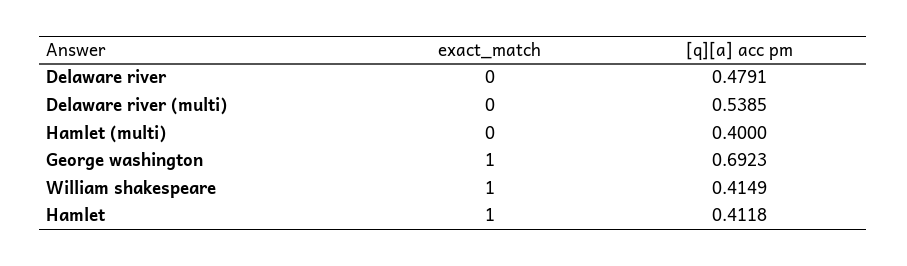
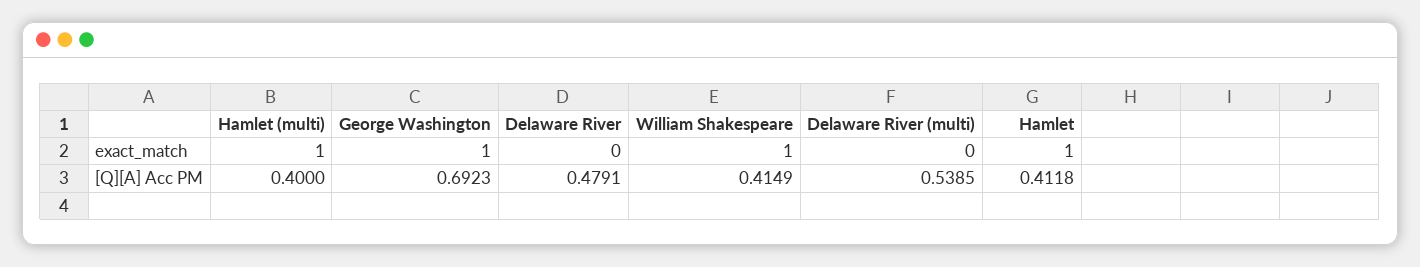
  {
    "exact_match": {
      "Delaware river": 0,
      "Delaware river (multi)": 0,
-     "Hamlet (multi)": 0,
+     "Hamlet (multi)": 1,
      "George washington": 1,
      "William shakespeare": 1,
      "Hamlet": 1
    },
    "[q][a] acc pm": {
      "Delaware river": 0.4791,
      "Delaware river (multi)": 0.5385,
      "Hamlet (multi)": 0.4,
      "George washington": 0.6923,
      "William shakespeare": 0.4149,
      "Hamlet": 0.4118
    }
  }

